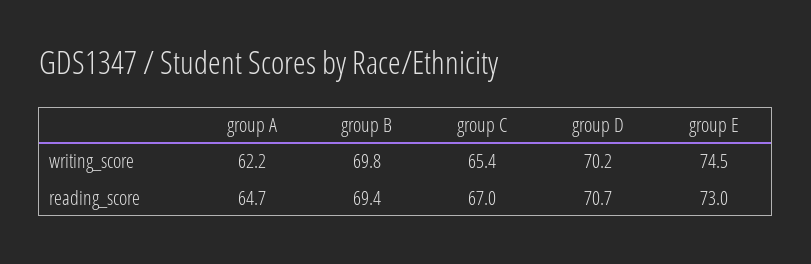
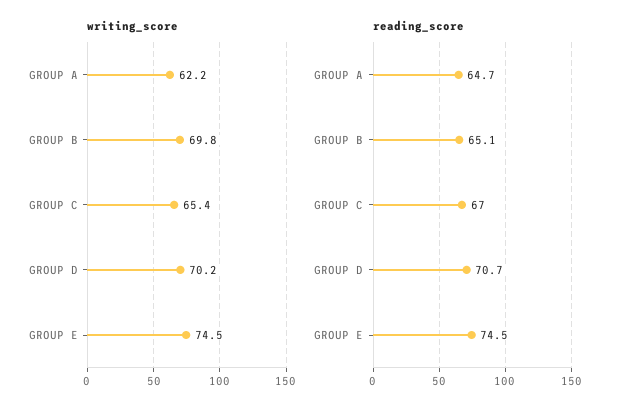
  {
    "writing_score": {
      "group A": 62.2,
      "group B": 69.8,
      "group C": 65.4,
      "group D": 70.2,
      "group E": 74.5
    },
    "reading_score": {
      "group A": 64.7,
-     "group B": 69.4,
+     "group B": 65.1,
      "group C": 67,
      "group D": 70.7,
-     "group E": 73
+     "group E": 74.5
    }
  }

